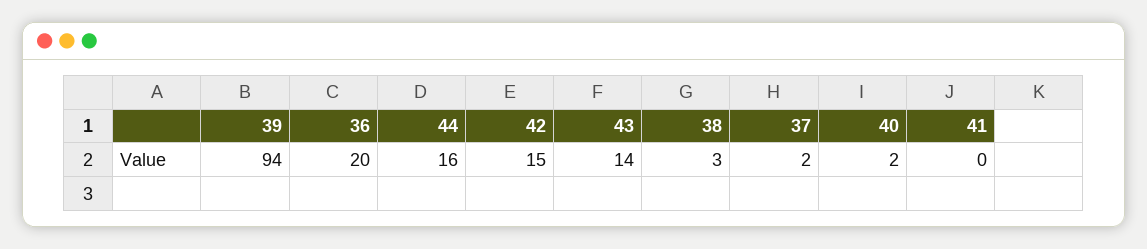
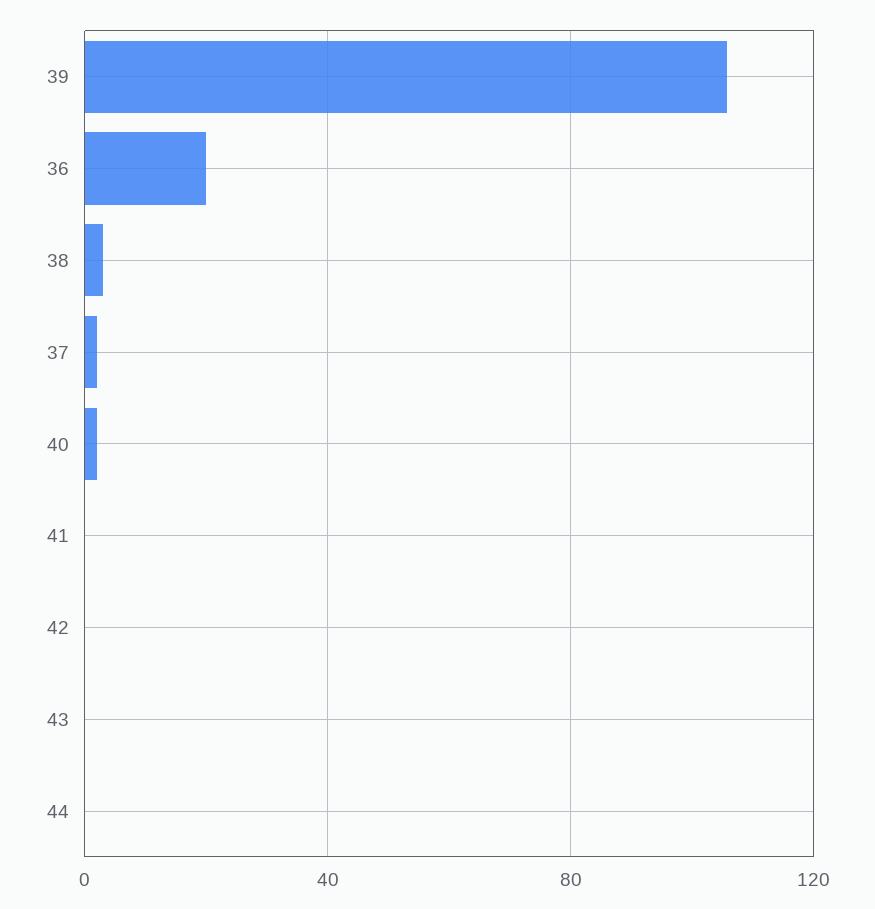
  {
-   "39": 94,
+   "39": 105,
    "36": 20,
-   "44": 16,
+   "44": 0,
-   "42": 15,
+   "42": 0,
-   "43": 14,
+   "43": 0,
    "38": 3,
    "37": 2,
    "40": 2,
    "41": 0
  }

